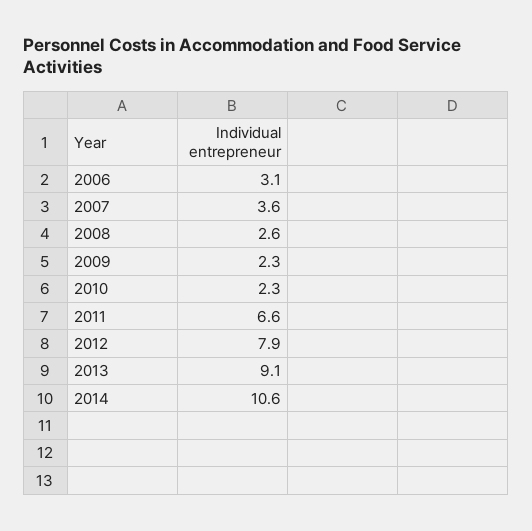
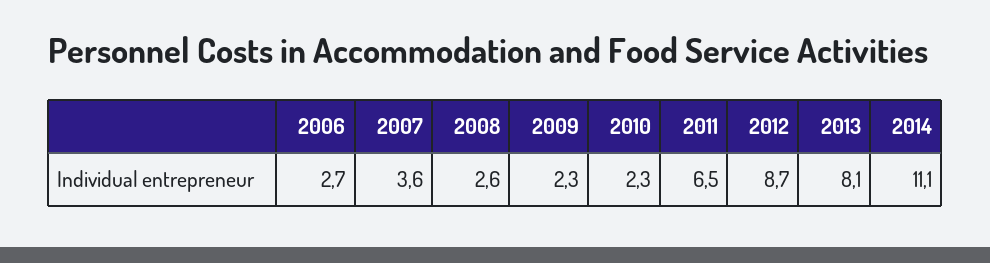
  {
-   "2006": 3.1,
+   "2006": 2.7,
    "2007": 3.6,
    "2008": 2.6,
    "2009": 2.3,
    "2010": 2.3,
-   "2011": 6.6,
+   "2011": 6.5,
-   "2012": 7.9,
+   "2012": 8.7,
-   "2013": 9.1,
+   "2013": 8.1,
-   "2014": 10.6
+   "2014": 11.1
  }

